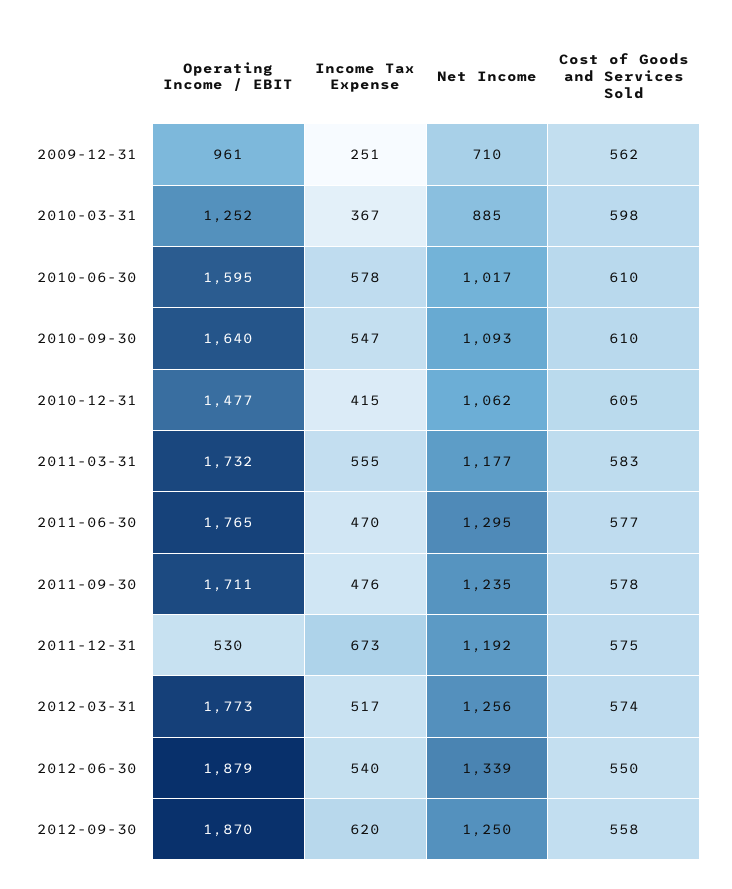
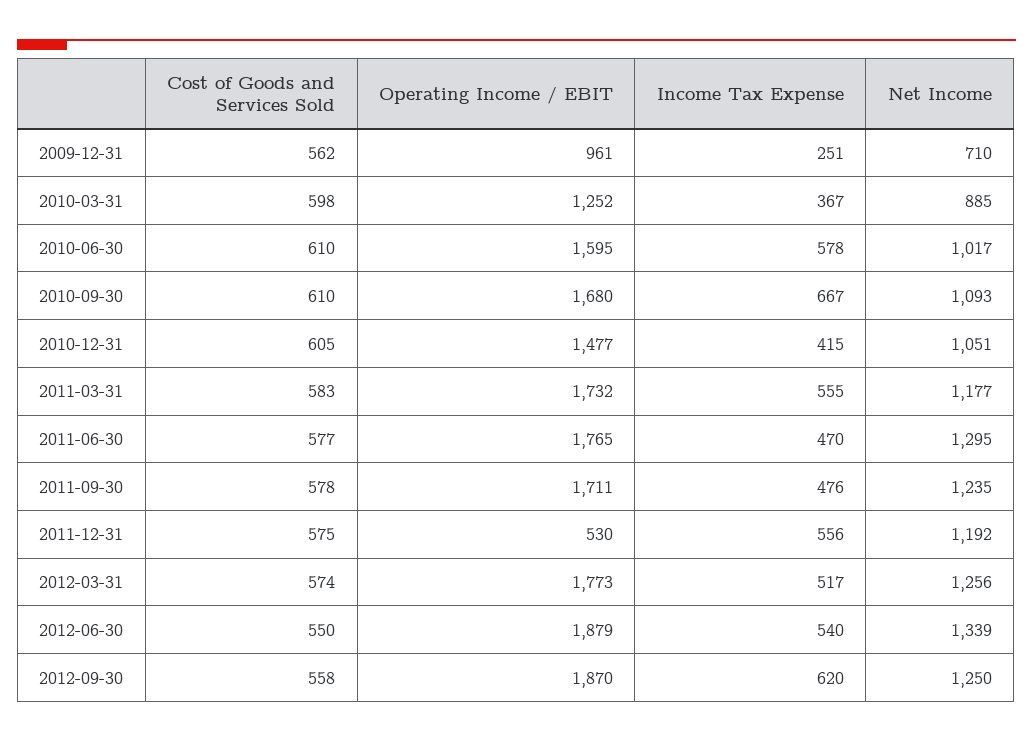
  {
    "Operating Income / EBIT": {
      "2009-12-31": 961,
      "2010-03-31": 1252,
      "2010-06-30": 1595,
-     "2010-09-30": 1640,
+     "2010-09-30": 1680,
      "2010-12-31": 1477,
      "2011-03-31": 1732,
      "2011-06-30": 1765,
      "2011-09-30": 1711,
      "2011-12-31": 530,
      "2012-03-31": 1773,
      "2012-06-30": 1879,
      "2012-09-30": 1870
    },
    "Income Tax Expense": {
      "2009-12-31": 251,
      "2010-03-31": 367,
      "2010-06-30": 578,
-     "2010-09-30": 547,
+     "2010-09-30": 667,
      "2010-12-31": 415,
      "2011-03-31": 555,
      "2011-06-30": 470,
      "2011-09-30": 476,
-     "2011-12-31": 673,
+     "2011-12-31": 556,
      "2012-03-31": 517,
      "2012-06-30": 540,
      "2012-09-30": 620
    },
    "Net Income": {
      "2009-12-31": 710,
      "2010-03-31": 885,
      "2010-06-30": 1017,
      "2010-09-30": 1093,
-     "2010-12-31": 1062,
+     "2010-12-31": 1051,
      "2011-03-31": 1177,
      "2011-06-30": 1295,
      "2011-09-30": 1235,
      "2011-12-31": 1192,
      "2012-03-31": 1256,
      "2012-06-30": 1339,
      "2012-09-30": 1250
    },
    "Cost of Goods and Services Sold": {
      "2009-12-31": 562,
      "2010-03-31": 598,
      "2010-06-30": 610,
      "2010-09-30": 610,
      "2010-12-31": 605,
      "2011-03-31": 583,
      "2011-06-30": 577,
      "2011-09-30": 578,
      "2011-12-31": 575,
      "2012-03-31": 574,
      "2012-06-30": 550,
      "2012-09-30": 558
    }
  }

